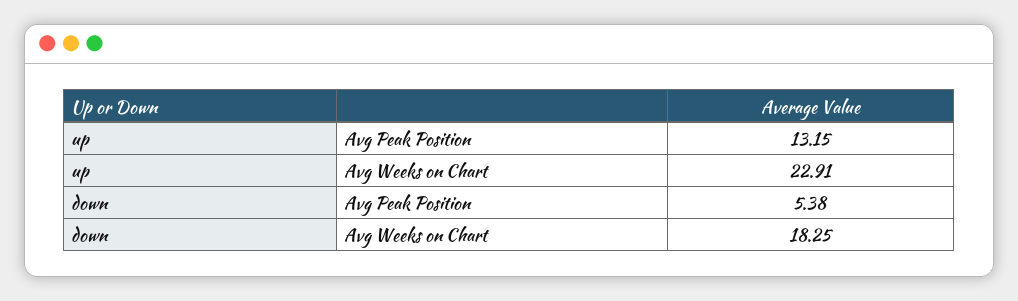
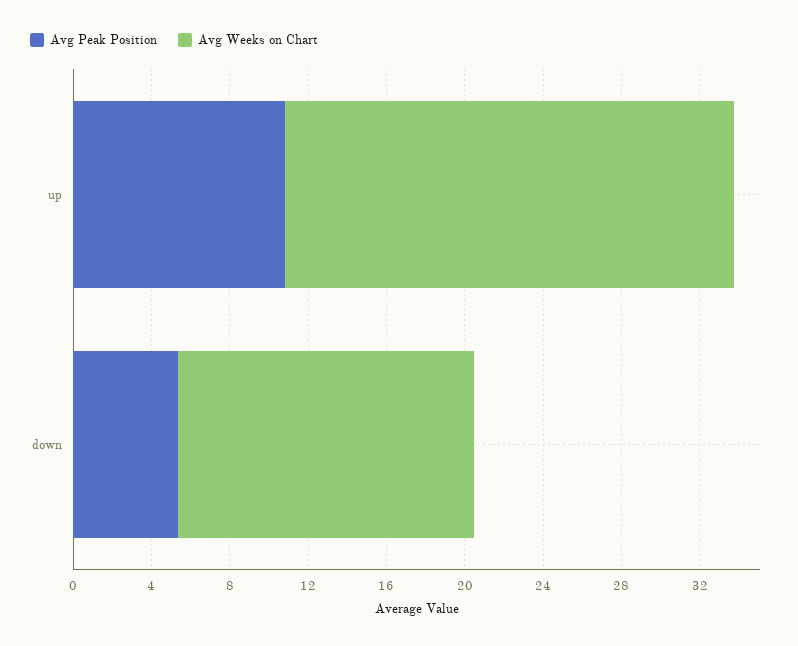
  {
    "Avg Peak Position": {
-     "up": 13.15,
+     "up": 11,
      "down": 5.38
    },
    "Avg Weeks on Chart": {
      "up": 22.91,
-     "down": 18.25
+     "down": 15
    }
  }

